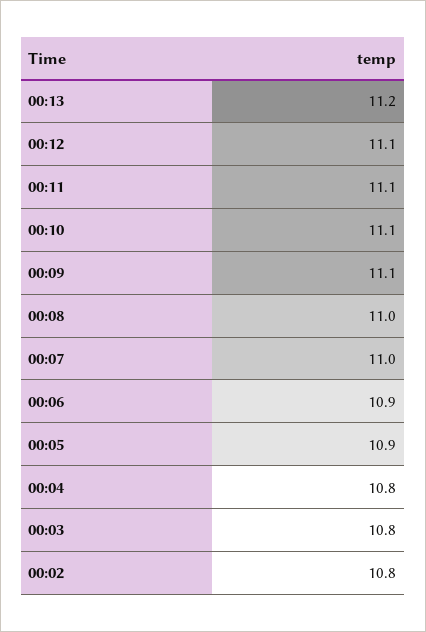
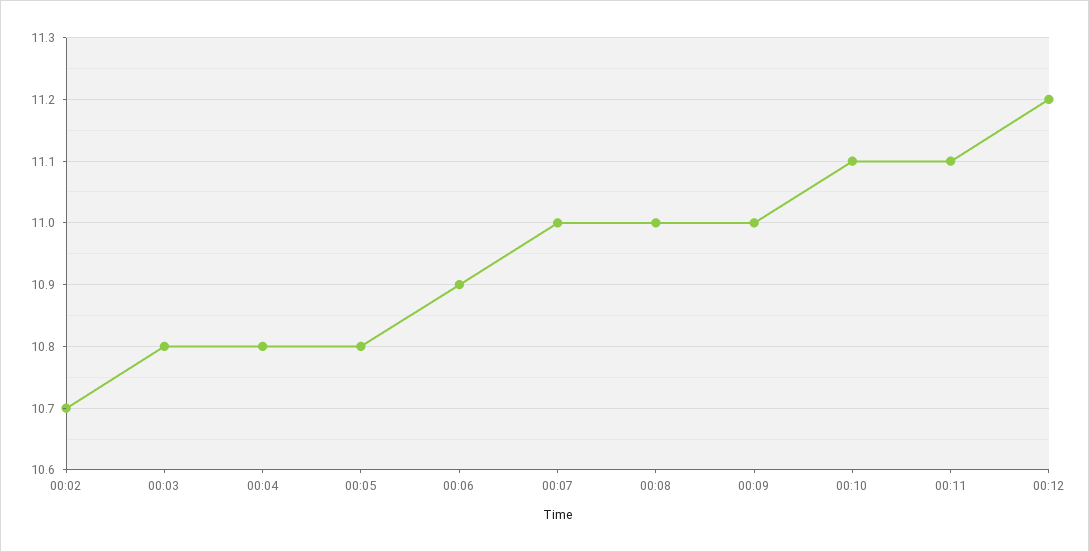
  {
-   "00:13": 11.2,
-   "00:12": 11.1,
+   "00:12": 11.2,
    "00:11": 11.1,
    "00:10": 11.1,
-   "00:09": 11.1,
+   "00:09": 11,
    "00:08": 11,
    "00:07": 11,
    "00:06": 10.9,
-   "00:05": 10.9,
+   "00:05": 10.8,
    "00:04": 10.8,
    "00:03": 10.8,
-   "00:02": 10.8
+   "00:02": 10.7
  }

